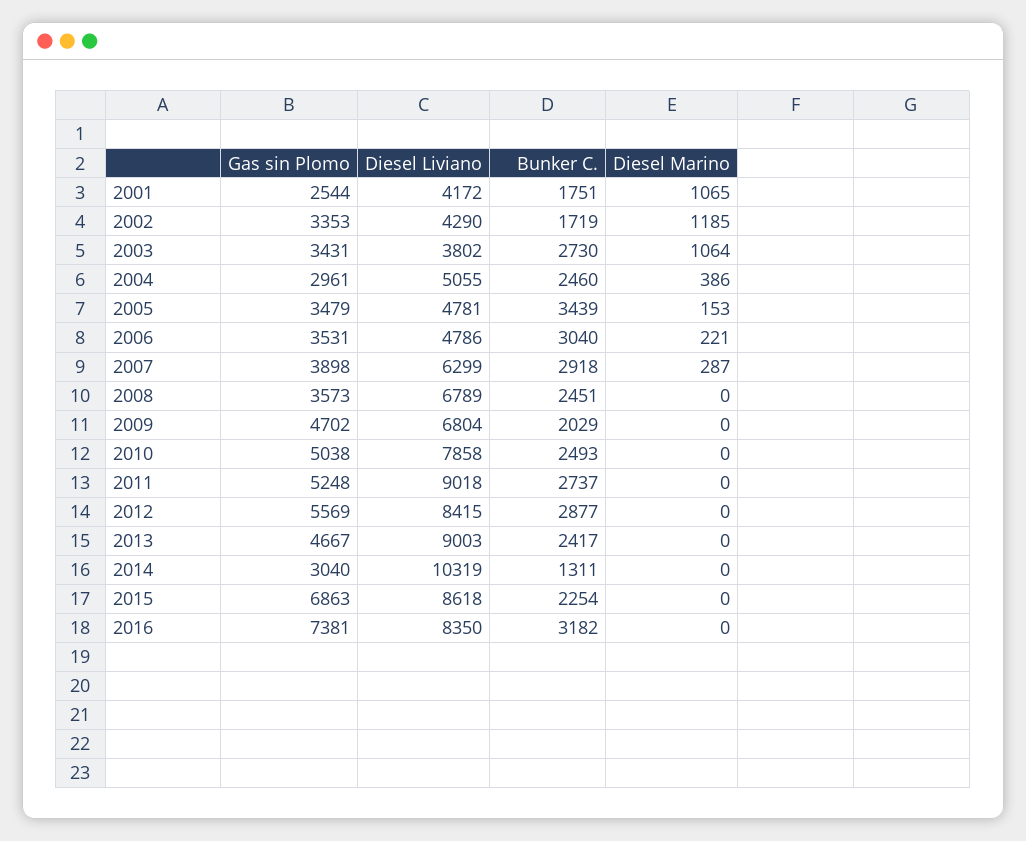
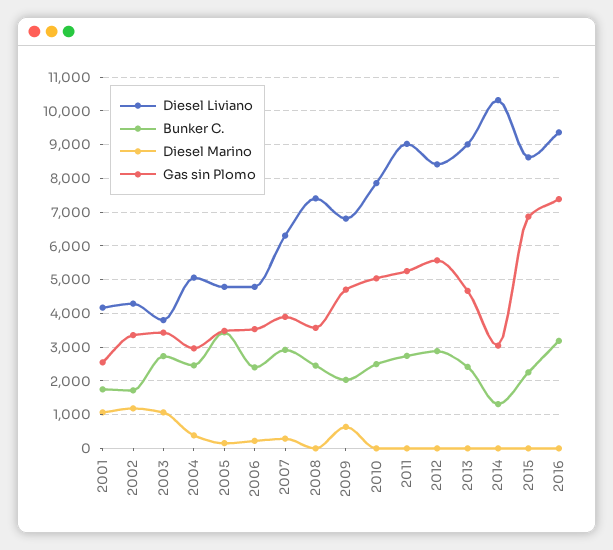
  {
    "Gas sin Plomo": {
      "2001": 2544,
      "2002": 3353,
      "2003": 3431,
      "2004": 2961,
      "2005": 3479,
      "2006": 3531,
      "2007": 3898,
      "2008": 3573,
      "2009": 4702,
      "2010": 5038,
      "2011": 5248,
      "2012": 5569,
      "2013": 4667,
      "2014": 3040,
      "2015": 6863,
      "2016": 7381
    },
    "Diesel Liviano": {
      "2001": 4172,
      "2002": 4290,
      "2003": 3802,
      "2004": 5055,
      "2005": 4781,
      "2006": 4786,
      "2007": 6299,
-     "2008": 6789,
+     "2008": 7400,
      "2009": 6804,
      "2010": 7858,
      "2011": 9018,
      "2012": 8415,
      "2013": 9003,
      "2014": 10319,
      "2015": 8618,
-     "2016": 8350
+     "2016": 9400
    },
    "Bunker C.": {
      "2001": 1751,
      "2002": 1719,
      "2003": 2730,
      "2004": 2460,
      "2005": 3439,
-     "2006": 3040,
+     "2006": 2400,
      "2007": 2918,
      "2008": 2451,
      "2009": 2029,
      "2010": 2493,
      "2011": 2737,
      "2012": 2877,
      "2013": 2417,
      "2014": 1311,
      "2015": 2254,
      "2016": 3182
    },
    "Diesel Marino": {
      "2001": 1065,
      "2002": 1185,
      "2003": 1064,
      "2004": 386,
      "2005": 153,
      "2006": 221,
      "2007": 287,
      "2008": 0,
-     "2009": 0,
+     "2009": 600,
      "2010": 0,
      "2011": 0,
      "2012": 0,
      "2013": 0,
      "2014": 0,
      "2015": 0,
      "2016": 0
    }
  }

